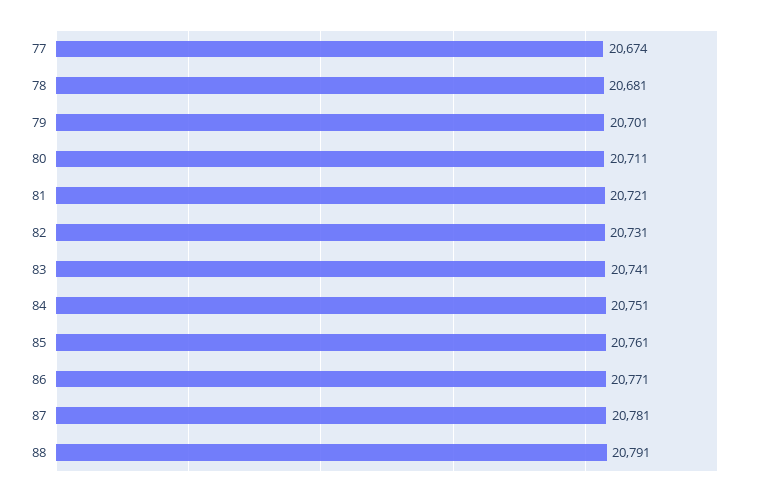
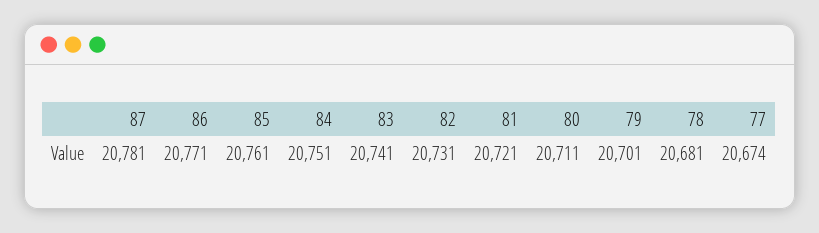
  {
    "77": 20674,
    "78": 20681,
    "79": 20701,
    "80": 20711,
    "81": 20721,
    "82": 20731,
    "83": 20741,
    "84": 20751,
    "85": 20761,
    "86": 20771,
-   "87": 20781,
+   "87": 20781
-   "88": 20791
  }

